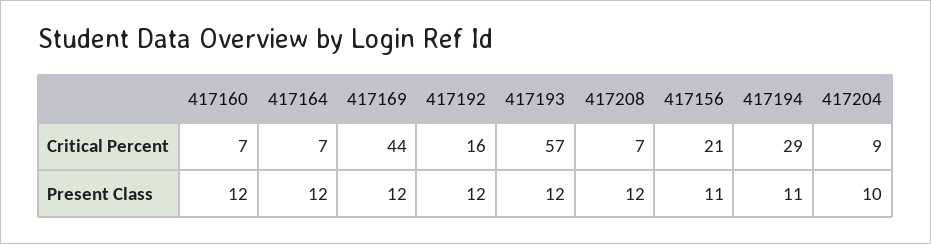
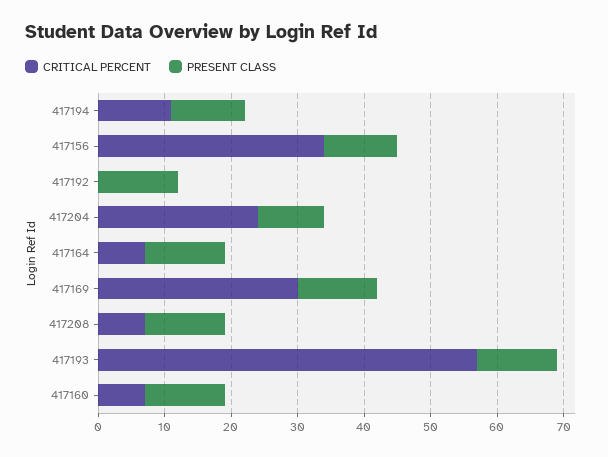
  {
    "Critical Percent": {
      "417160": 7,
      "417164": 7,
-     "417169": 44,
+     "417169": 30,
-     "417192": 16,
+     "417192": 0,
      "417193": 57,
      "417208": 7,
-     "417156": 21,
+     "417156": 35,
-     "417194": 29,
+     "417194": 10,
-     "417204": 9
+     "417204": 25
    },
    "Present Class": {
      "417160": 12,
      "417164": 12,
      "417169": 12,
      "417192": 12,
      "417193": 12,
      "417208": 12,
      "417156": 11,
      "417194": 11,
      "417204": 10
    }
  }

